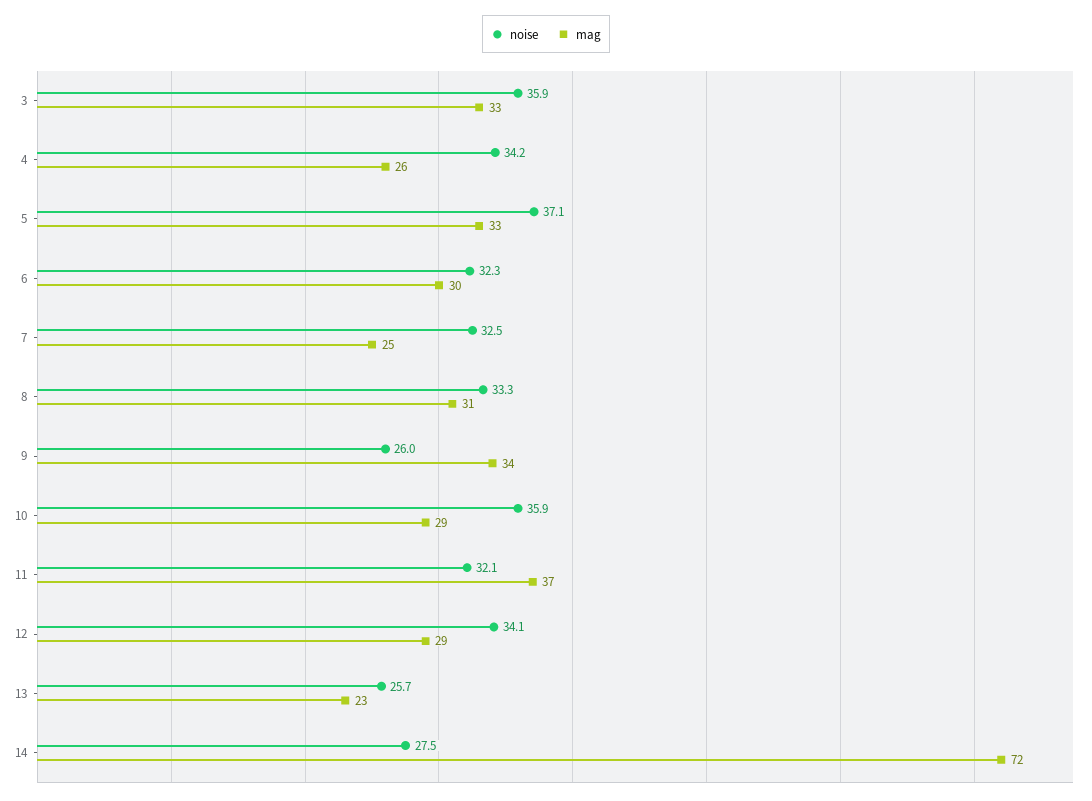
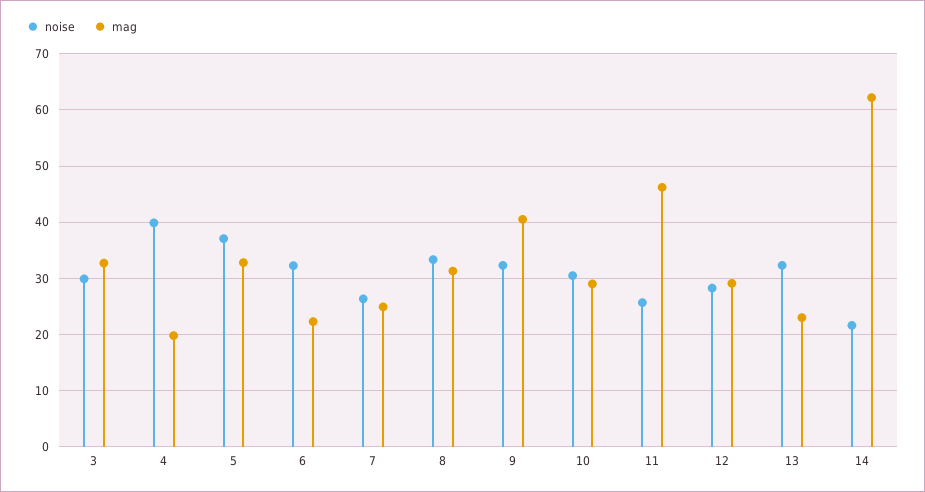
  {
    "noise": {
-     "3": 35.9,
+     "3": 30,
-     "4": 34.2,
+     "4": 40,
      "5": 37.1,
      "6": 32.3,
-     "7": 32.5,
+     "7": 26,
      "8": 33.3,
-     "9": 26,
+     "9": 32,
-     "10": 35.9,
+     "10": 30,
-     "11": 32.1,
+     "11": 26,
-     "12": 34.1,
+     "12": 28,
-     "13": 25.7,
+     "13": 32,
-     "14": 27.5
+     "14": 22
    },
    "mag": {
      "3": 33,
-     "4": 26,
+     "4": 20,
      "5": 33,
-     "6": 30,
+     "6": 22,
      "7": 25,
      "8": 31,
-     "9": 34,
+     "9": 40,
      "10": 29,
-     "11": 37,
+     "11": 46,
      "12": 29,
      "13": 23,
-     "14": 72
+     "14": 62
    }
  }

